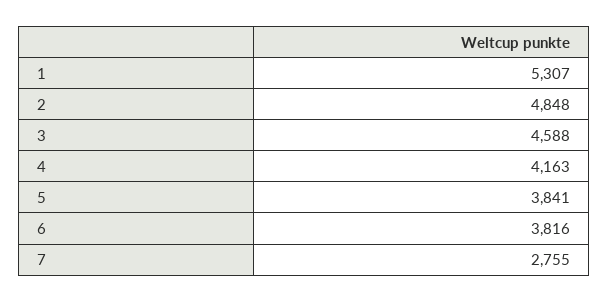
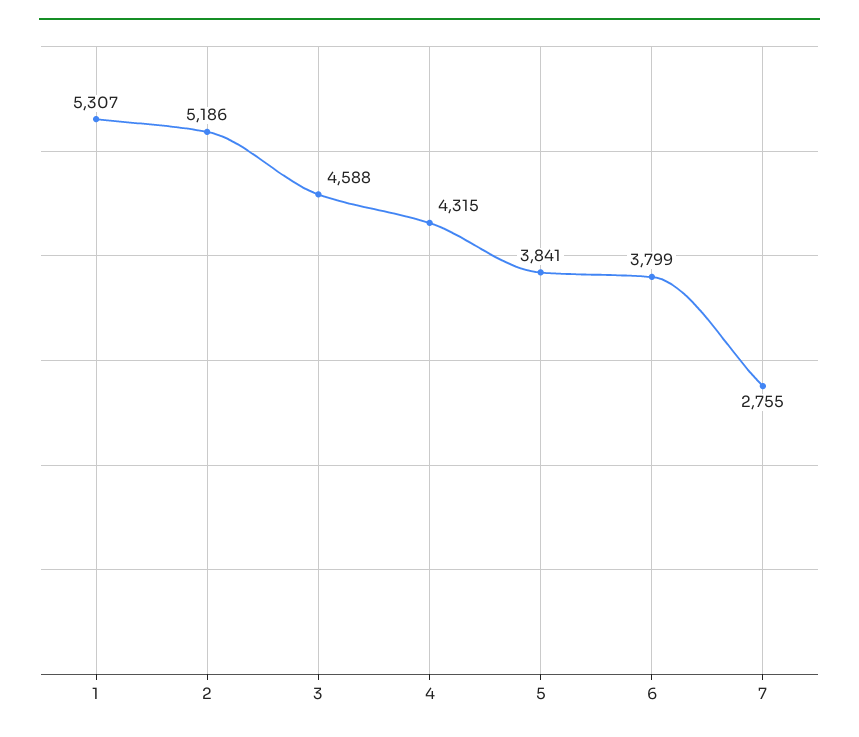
  {
    "1": 5307,
-   "2": 4848,
+   "2": 5186,
    "3": 4588,
-   "4": 4163,
+   "4": 4315,
    "5": 3841,
-   "6": 3816,
+   "6": 3799,
    "7": 2755
  }

